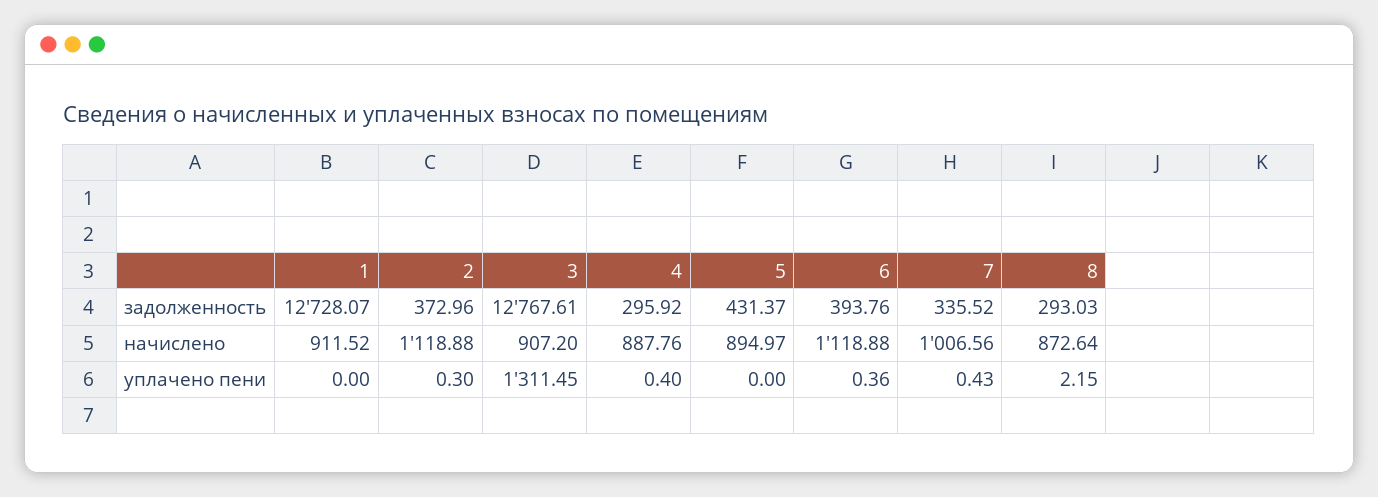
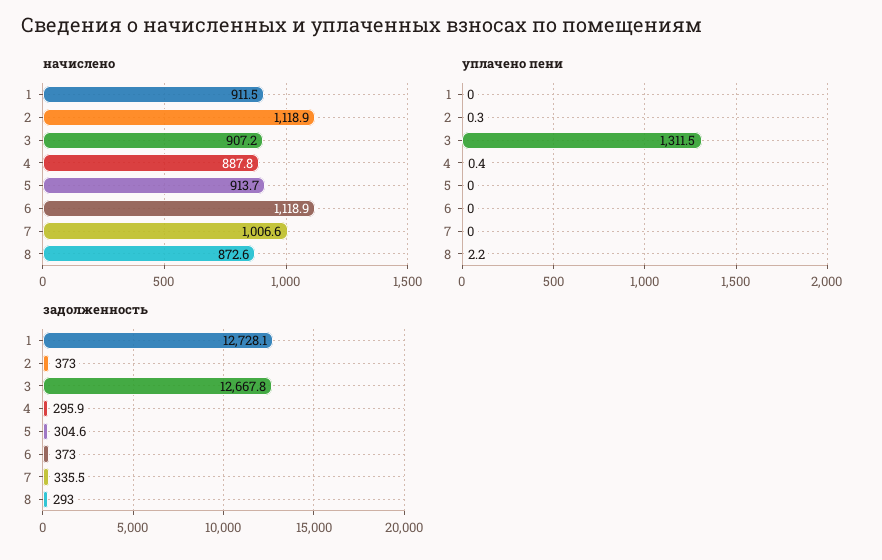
  {
    "задолженность": {
      "1": 12728.07,
      "2": 372.96,
-     "3": 12767.61,
+     "3": 12667.8,
      "4": 295.92,
-     "5": 431.37,
+     "5": 304.6,
-     "6": 393.76,
+     "6": 373,
      "7": 335.52,
      "8": 293.03
    },
    "начислено": {
      "1": 911.52,
      "2": 1118.88,
      "3": 907.2,
      "4": 887.76,
-     "5": 894.97,
+     "5": 913.7,
      "6": 1118.88,
      "7": 1006.56,
      "8": 872.64
    },
    "уплачено пени": {
      "1": 0,
      "2": 0.3,
      "3": 1311.45,
      "4": 0.4,
      "5": 0,
-     "6": 0.36,
+     "6": 0,
-     "7": 0.43,
+     "7": 0,
      "8": 2.15
    }
  }

